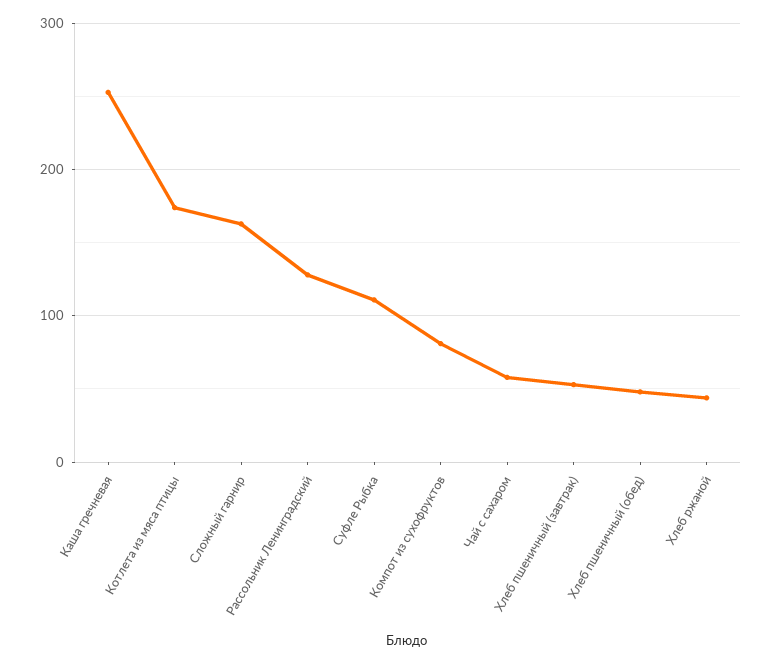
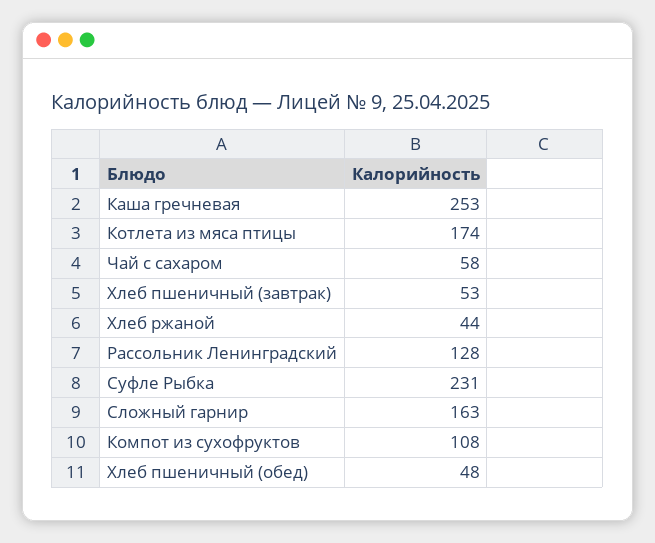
  {
    "Каша гречневая": 253,
    "Котлета из мяса птицы": 174,
    "Сложный гарнир": 163,
    "Рассольник Ленинградский": 128,
-   "Суфле Рыбка": 110,
+   "Суфле Рыбка": 231,
-   "Компот из сухофруктов": 80,
+   "Компот из сухофруктов": 108,
    "Чай с сахаром": 58,
    "Хлеб пшеничный (завтрак)": 53,
    "Хлеб пшеничный (обед)": 48,
    "Хлеб ржаной": 44
  }

